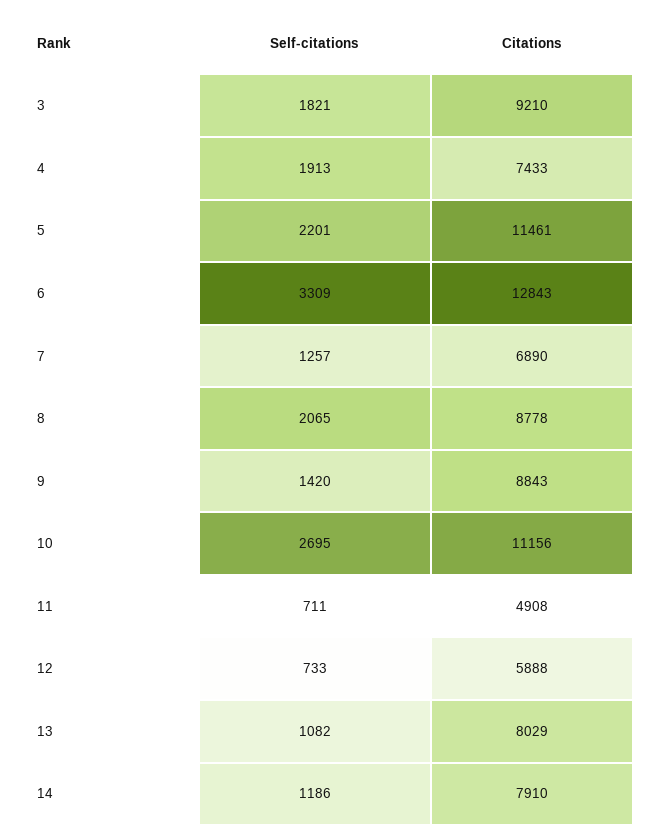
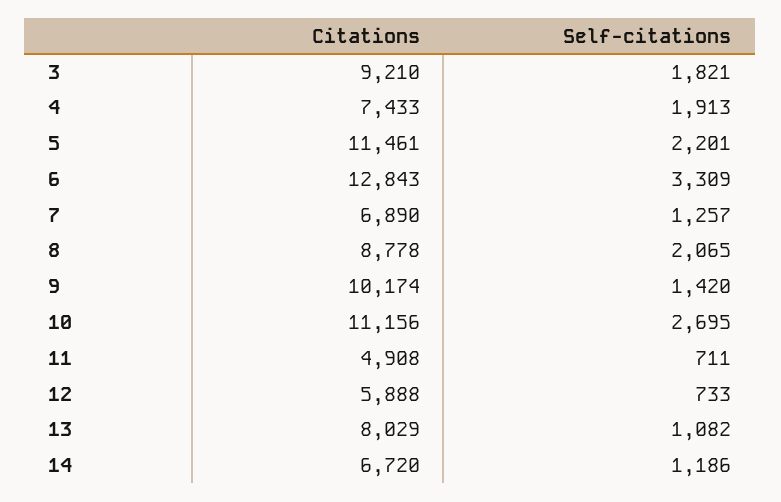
  {
    "Self-citations": {
      "3": 1821,
      "4": 1913,
      "5": 2201,
      "6": 3309,
      "7": 1257,
      "8": 2065,
      "9": 1420,
      "10": 2695,
      "11": 711,
      "12": 733,
      "13": 1082,
      "14": 1186
    },
    "Citations": {
      "3": 9210,
      "4": 7433,
      "5": 11461,
      "6": 12843,
      "7": 6890,
      "8": 8778,
-     "9": 8843,
+     "9": 10174,
      "10": 11156,
      "11": 4908,
      "12": 5888,
      "13": 8029,
-     "14": 7910
+     "14": 6720
    }
  }

